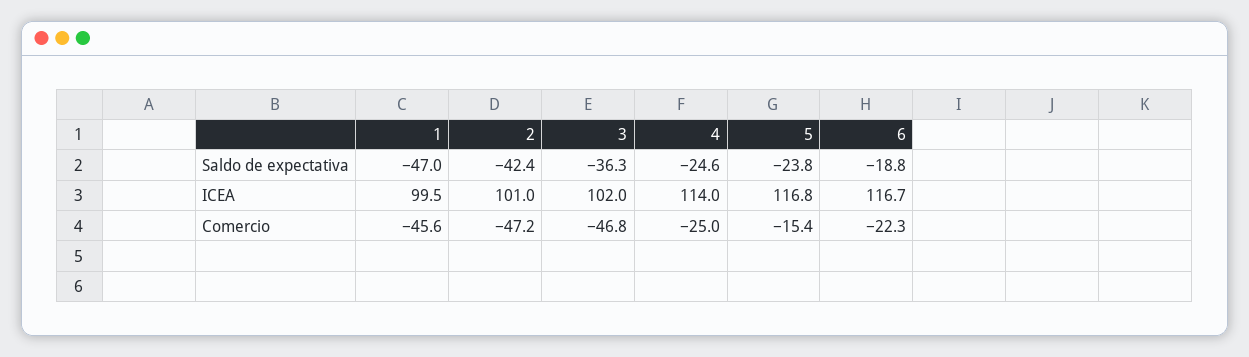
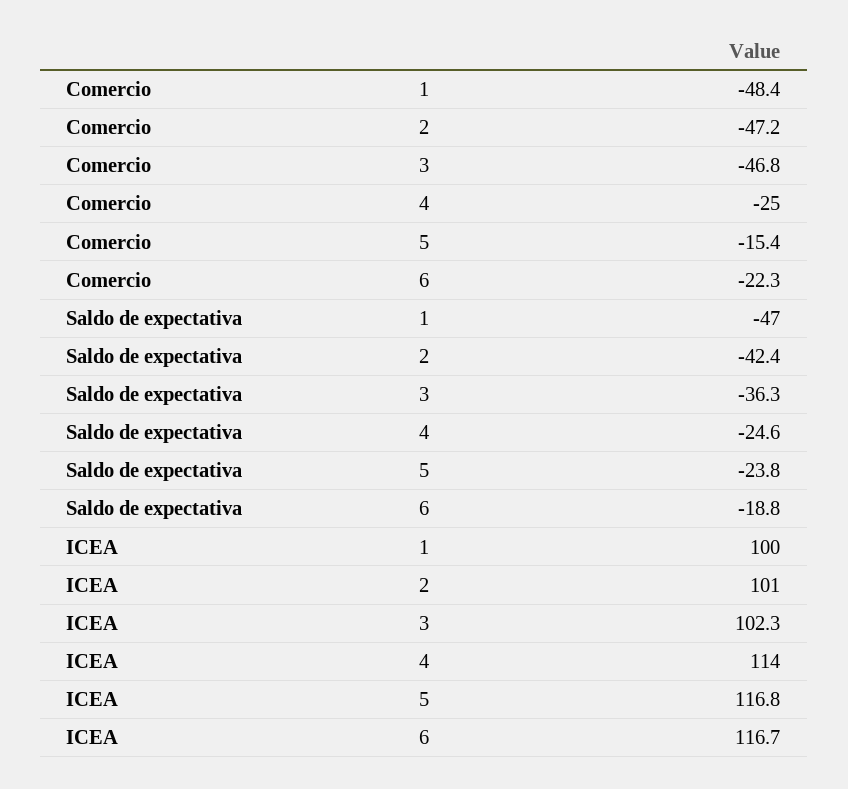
  {
    "1": {
      "Saldo de expectativa": -47,
-     "ICEA": 99.5,
+     "ICEA": 100,
-     "Comercio": -45.6
+     "Comercio": -48.4
    },
    "2": {
      "Saldo de expectativa": -42.4,
      "ICEA": 101,
      "Comercio": -47.2
    },
    "3": {
      "Saldo de expectativa": -36.3,
-     "ICEA": 102,
+     "ICEA": 102.3,
      "Comercio": -46.8
    },
    "4": {
      "Saldo de expectativa": -24.6,
      "ICEA": 114,
      "Comercio": -25
    },
    "5": {
      "Saldo de expectativa": -23.8,
      "ICEA": 116.8,
      "Comercio": -15.4
    },
    "6": {
      "Saldo de expectativa": -18.8,
      "ICEA": 116.7,
      "Comercio": -22.3
    }
  }

